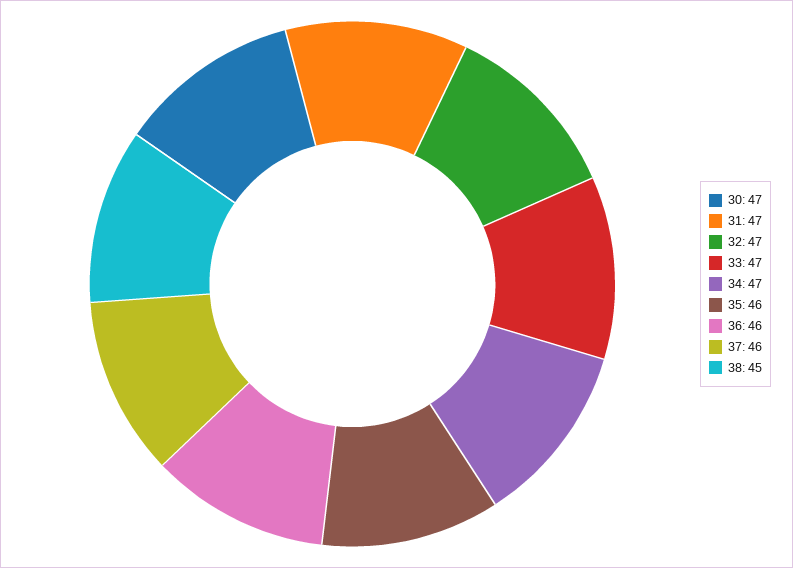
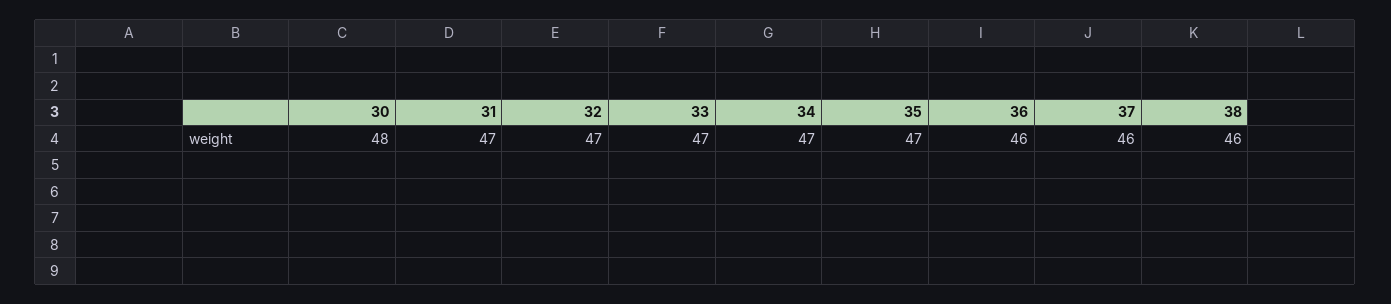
  {
-   "30": 47,
+   "30": 48,
    "31": 47,
    "32": 47,
    "33": 47,
    "34": 47,
-   "35": 46,
+   "35": 47,
    "36": 46,
    "37": 46,
-   "38": 45
+   "38": 46
  }

